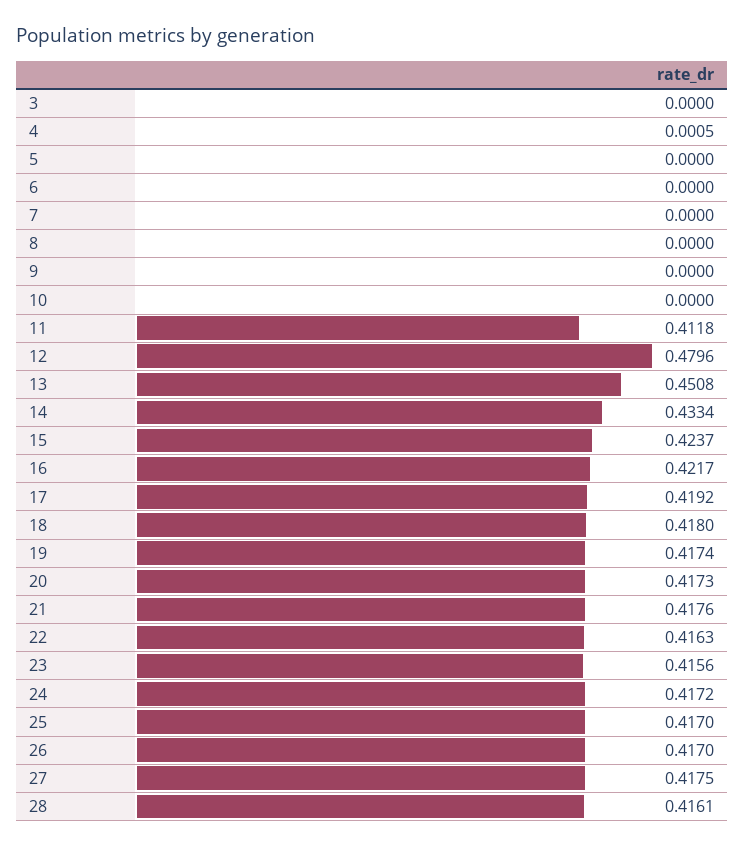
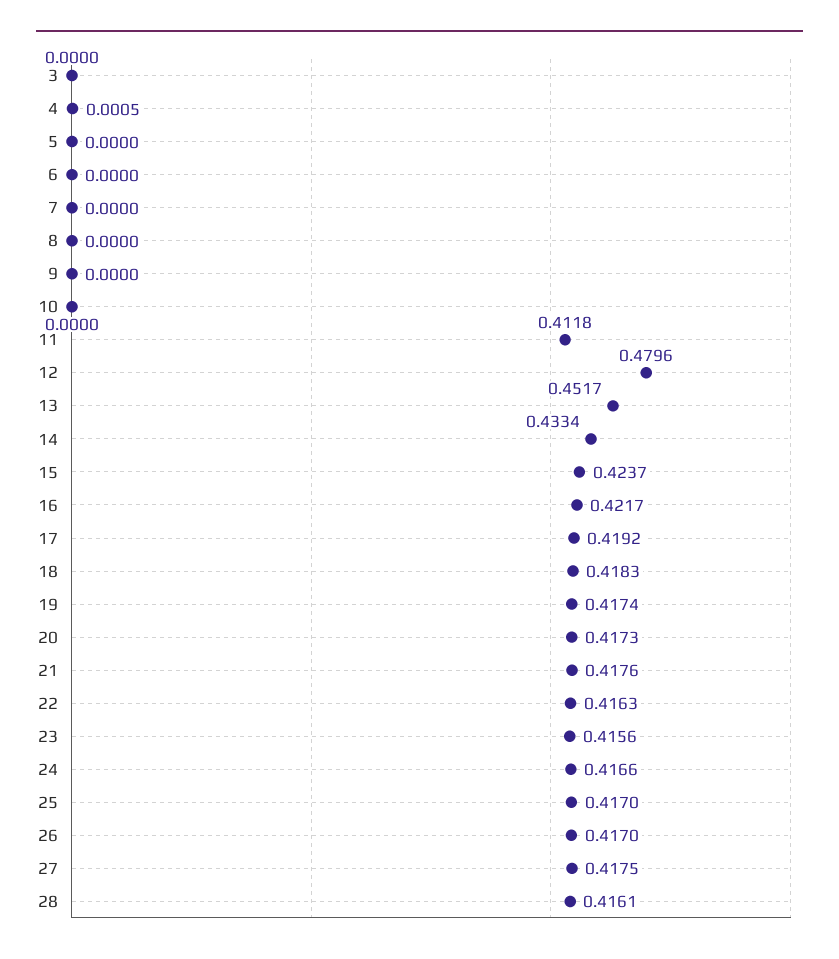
  {
    "3": 0,
    "4": 0.0005,
    "5": 0,
    "6": 0,
    "7": 0,
    "8": 0,
    "9": 0,
    "10": 0,
    "11": 0.4118,
    "12": 0.4796,
-   "13": 0.4508,
+   "13": 0.4517,
    "14": 0.4334,
    "15": 0.4237,
    "16": 0.4217,
    "17": 0.4192,
-   "18": 0.418,
+   "18": 0.4183,
    "19": 0.4174,
    "20": 0.4173,
    "21": 0.4176,
    "22": 0.4163,
    "23": 0.4156,
-   "24": 0.4172,
+   "24": 0.4166,
    "25": 0.417,
    "26": 0.417,
    "27": 0.4175,
    "28": 0.4161
  }

